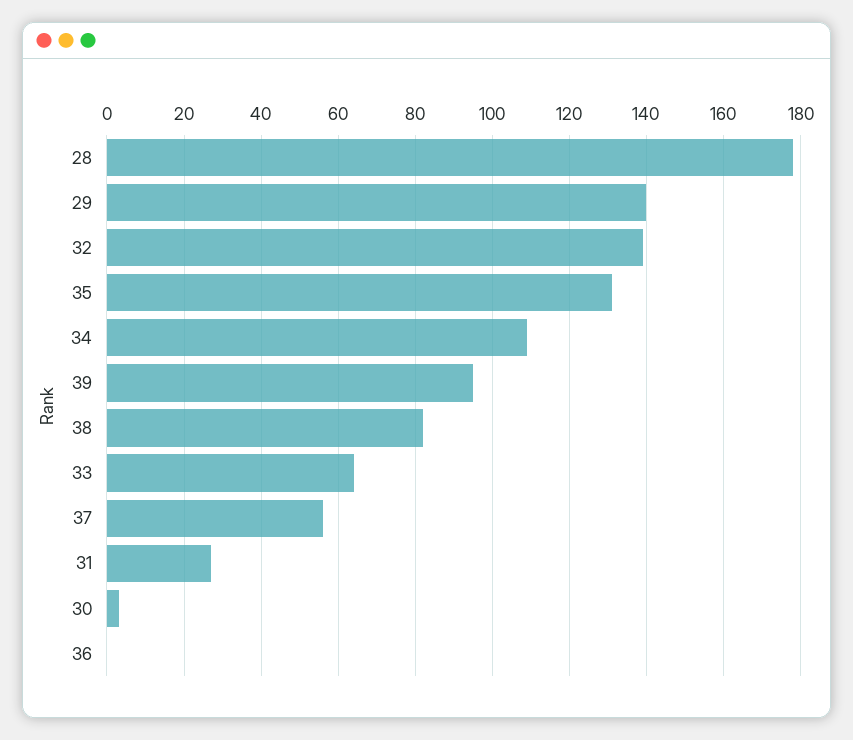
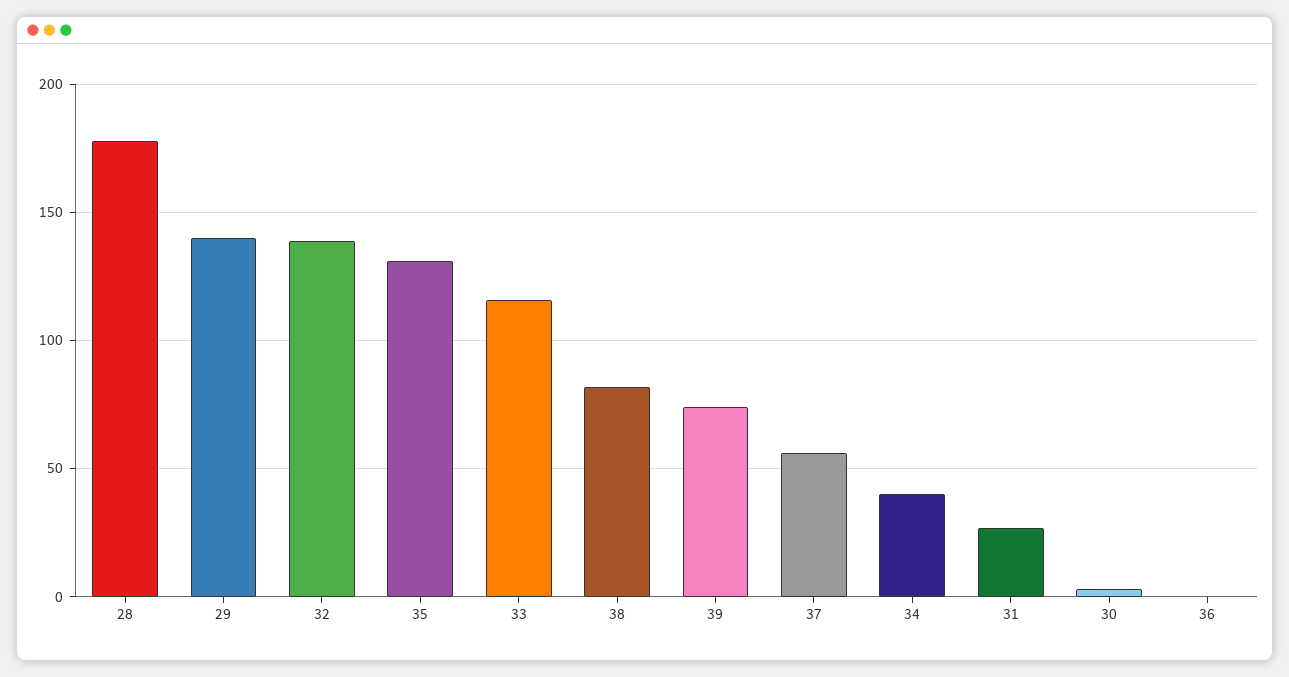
  {
    "28": 180,
    "29": 140,
    "32": 140,
    "35": 130,
-   "34": 110,
+   "34": 40,
-   "39": 95,
+   "39": 75,
    "38": 80,
-   "33": 65,
+   "33": 115,
    "37": 55,
    "31": 25,
    "30": 5,
    "36": 0
  }

